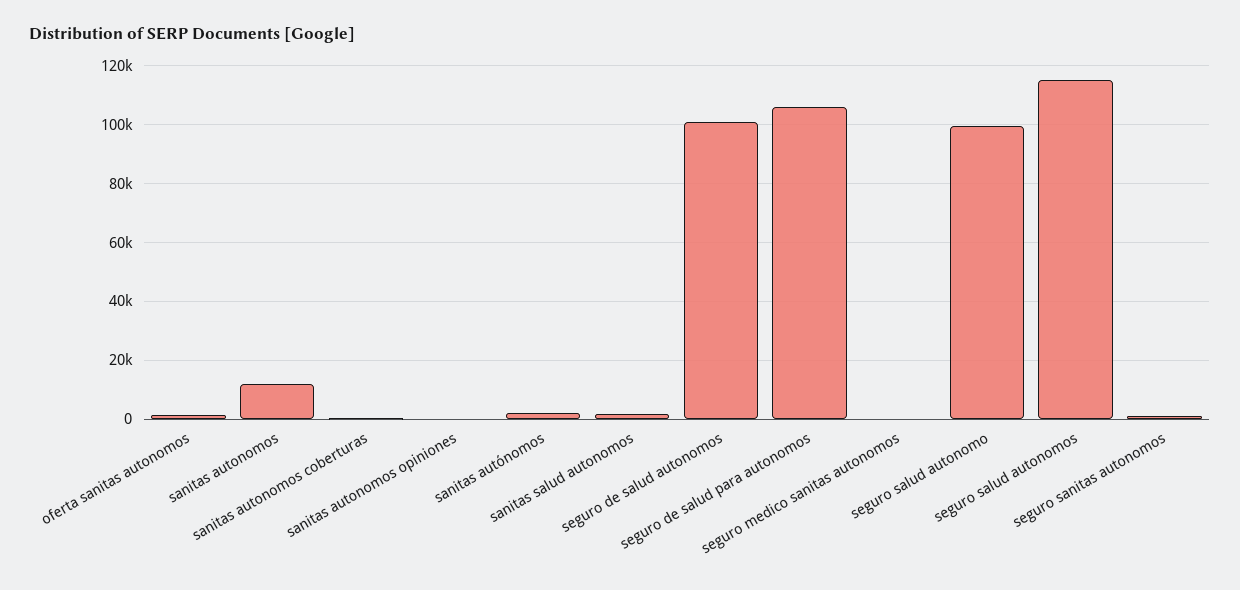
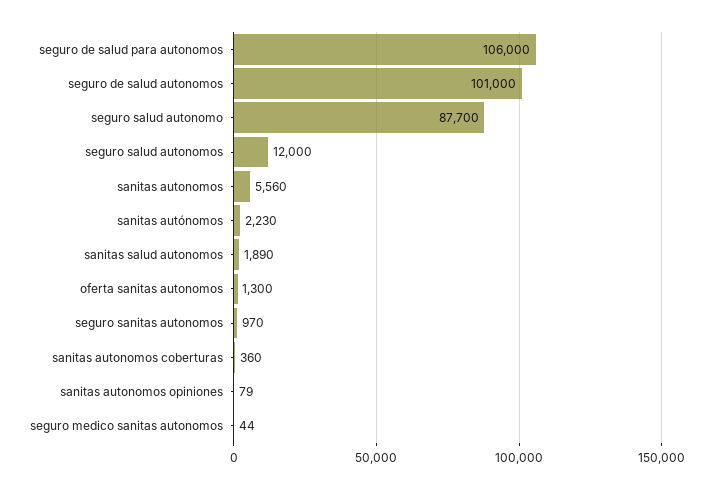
  {
    "oferta sanitas autonomos": 1300,
-   "sanitas autonomos": 12500,
+   "sanitas autonomos": 5560,
    "sanitas autonomos coberturas": 360,
    "sanitas autonomos opiniones": 79,
    "sanitas autónomos": 2230,
    "sanitas salud autonomos": 1890,
    "seguro de salud autonomos": 101000,
    "seguro de salud para autonomos": 106000,
    "seguro medico sanitas autonomos": 44,
-   "seguro salud autonomo": 100000,
+   "seguro salud autonomo": 87700,
-   "seguro salud autonomos": 115000,
+   "seguro salud autonomos": 12000,
    "seguro sanitas autonomos": 970
  }

